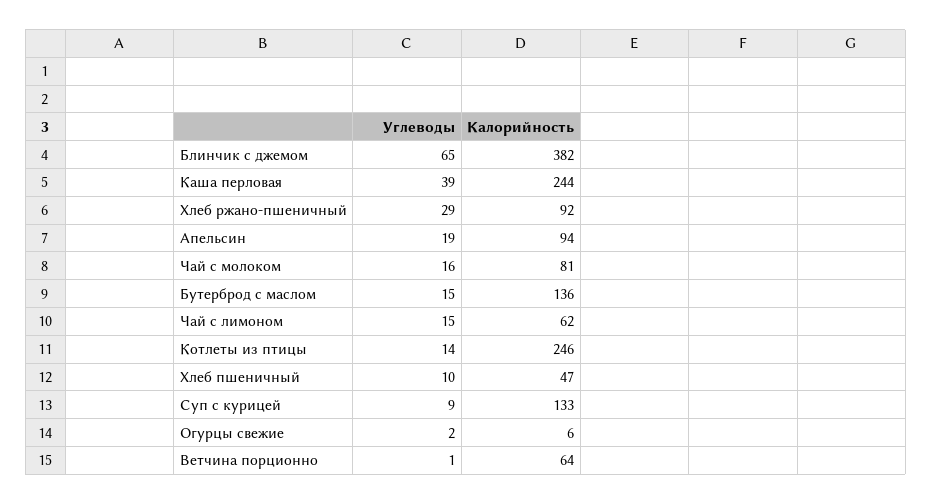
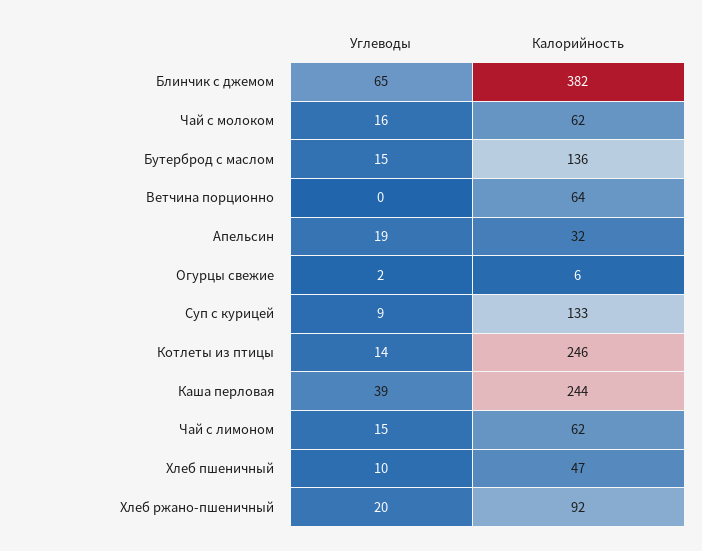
  {
    "Углеводы": {
      "Блинчик с джемом": 65,
      "Каша перловая": 39,
-     "Хлеб ржано-пшеничный": 29,
+     "Хлеб ржано-пшеничный": 20,
      "Апельсин": 19,
      "Чай с молоком": 16,
      "Бутерброд с маслом": 15,
      "Чай с лимоном": 15,
      "Котлеты из птицы": 14,
      "Хлеб пшеничный": 10,
      "Суп с курицей": 9,
      "Огурцы свежие": 2,
-     "Ветчина порционно": 1
+     "Ветчина порционно": 0
    },
    "Калорийность": {
      "Блинчик с джемом": 382,
      "Каша перловая": 244,
      "Хлеб ржано-пшеничный": 92,
-     "Апельсин": 94,
+     "Апельсин": 32,
-     "Чай с молоком": 81,
+     "Чай с молоком": 62,
      "Бутерброд с маслом": 136,
      "Чай с лимоном": 62,
      "Котлеты из птицы": 246,
      "Хлеб пшеничный": 47,
      "Суп с курицей": 133,
      "Огурцы свежие": 6,
      "Ветчина порционно": 64
    }
  }

